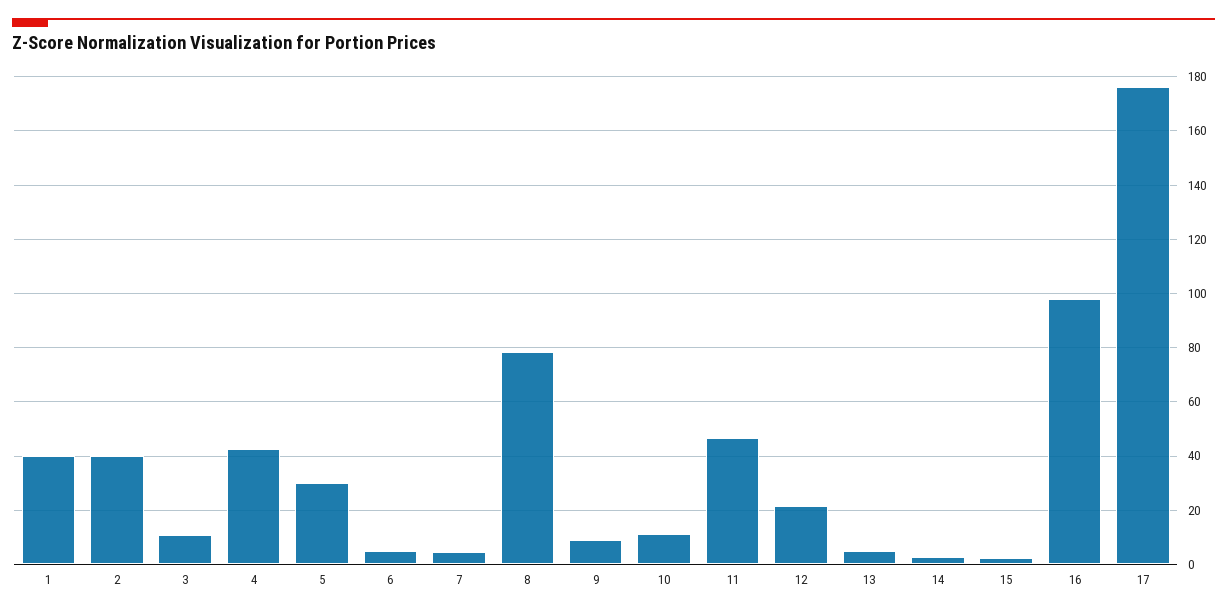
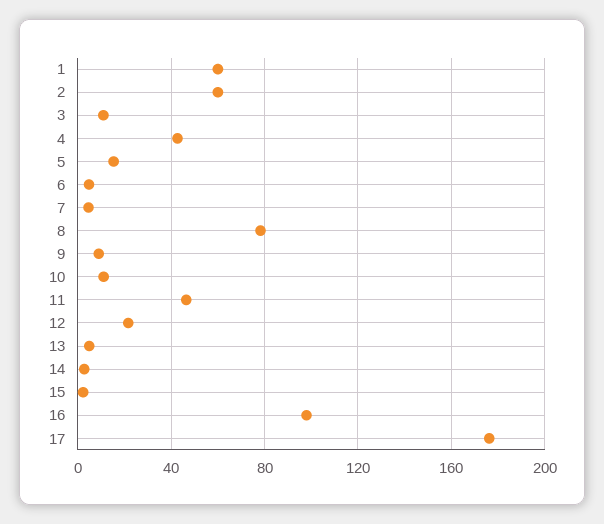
  {
-   "1": 40,
+   "1": 60,
-   "2": 40,
+   "2": 60,
    "3": 10,
    "4": 42.5,
-   "5": 30,
+   "5": 15,
    "6": 5,
    "7": 5,
    "8": 77.5,
    "9": 10,
    "10": 10,
    "11": 47.5,
    "12": 22.5,
    "13": 5,
    "14": 2.5,
    "15": 2.5,
    "16": 97.5,
    "17": 177.5
  }

